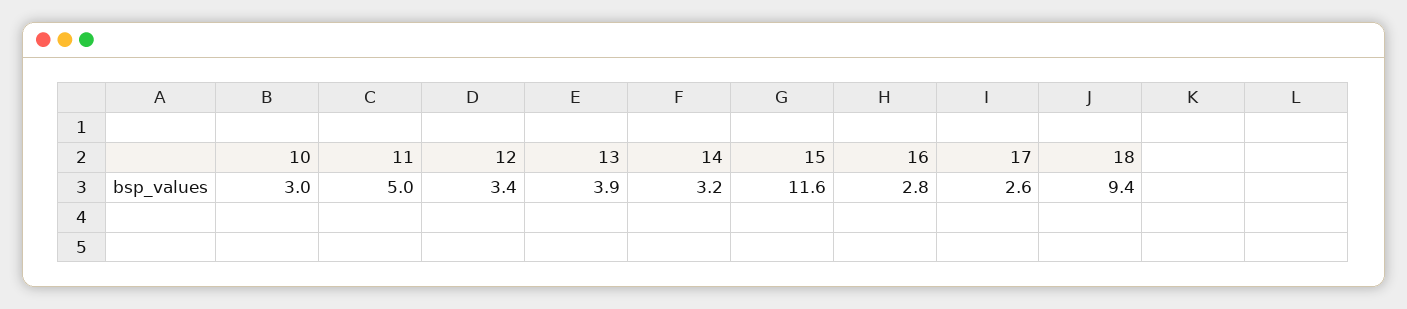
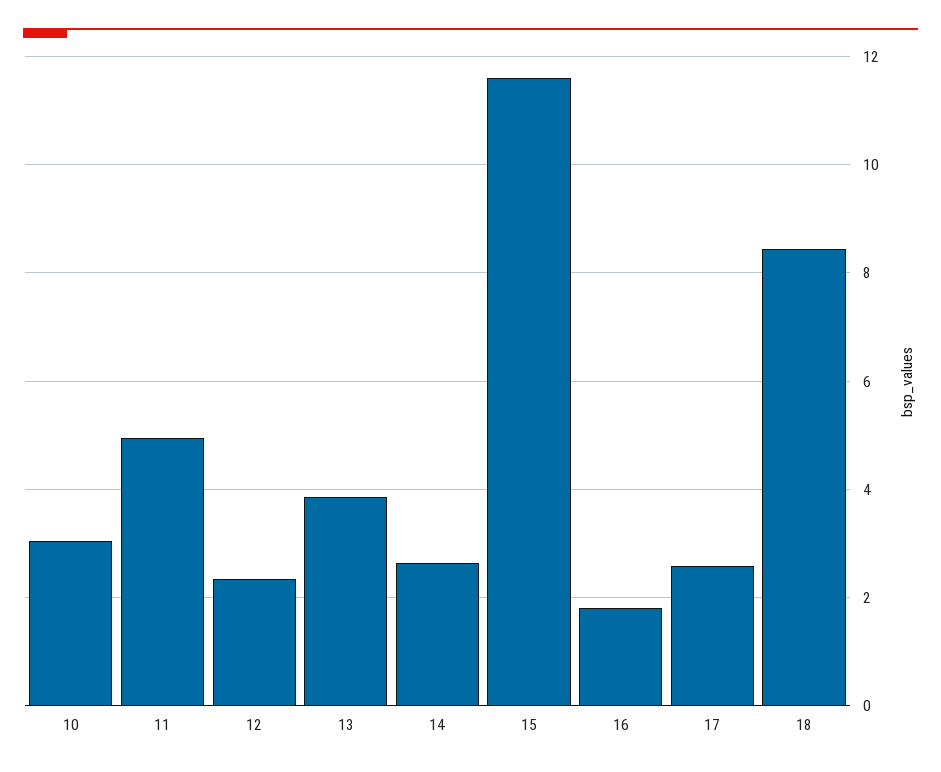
  {
    "10": 3,
    "11": 5,
-   "12": 3.4,
+   "12": 2.4,
    "13": 3.9,
-   "14": 3.2,
+   "14": 2.6,
    "15": 11.6,
-   "16": 2.8,
+   "16": 1.8,
    "17": 2.6,
-   "18": 9.4
+   "18": 8.4
  }

